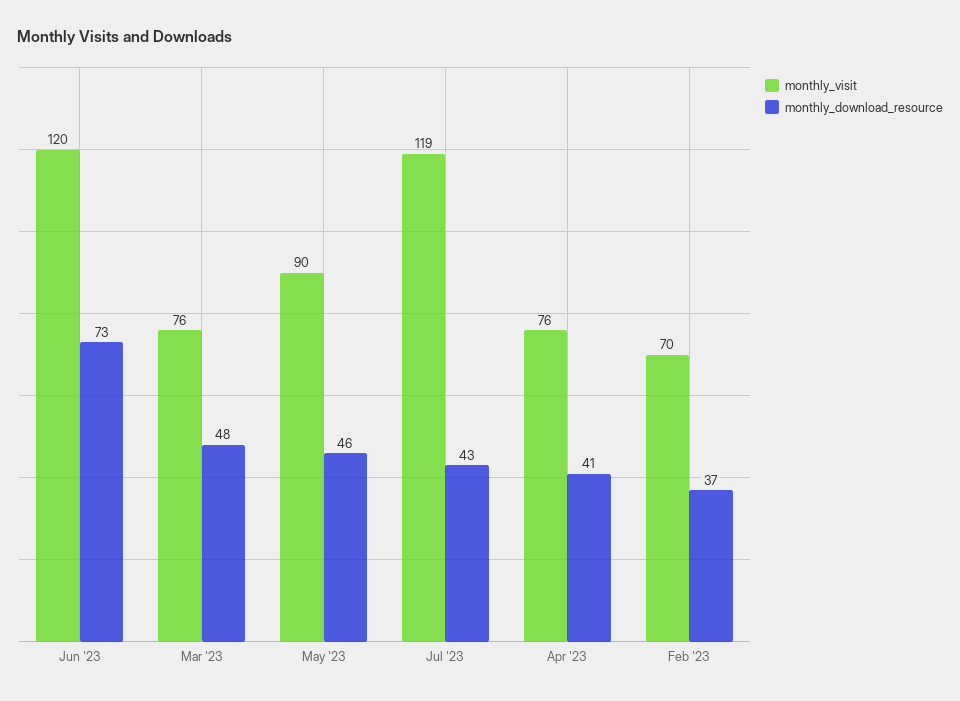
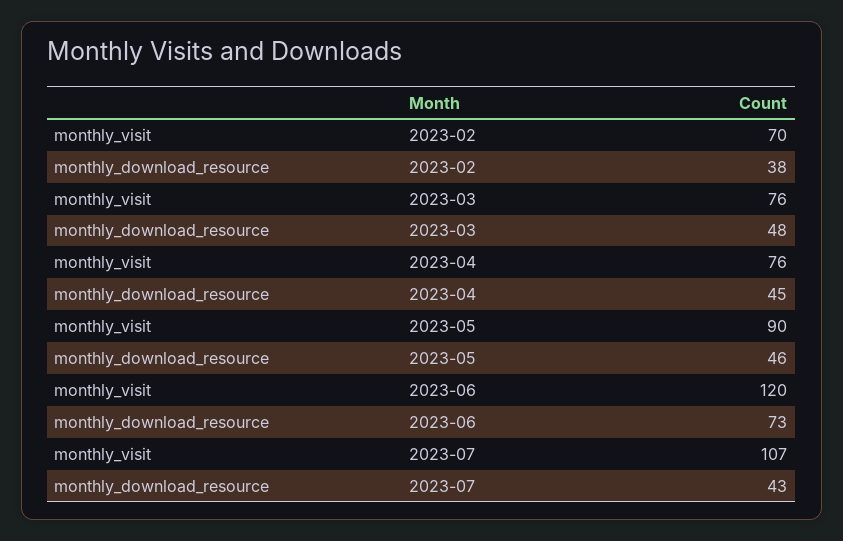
  {
    "monthly_visit": {
      "Jun '23": 120,
      "Mar '23": 76,
      "May '23": 90,
-     "Jul '23": 119,
+     "Jul '23": 107,
      "Apr '23": 76,
      "Feb '23": 70
    },
    "monthly_download_resource": {
      "Jun '23": 73,
      "Mar '23": 48,
      "May '23": 46,
      "Jul '23": 43,
-     "Apr '23": 41,
+     "Apr '23": 45,
-     "Feb '23": 37
+     "Feb '23": 38
    }
  }

